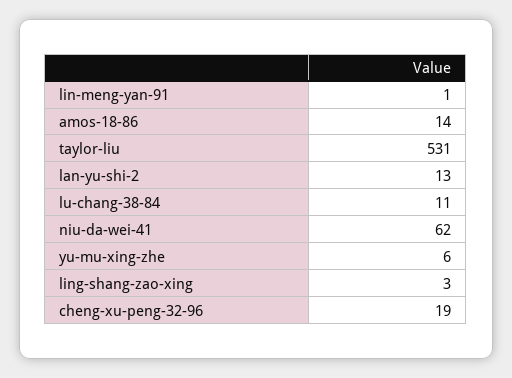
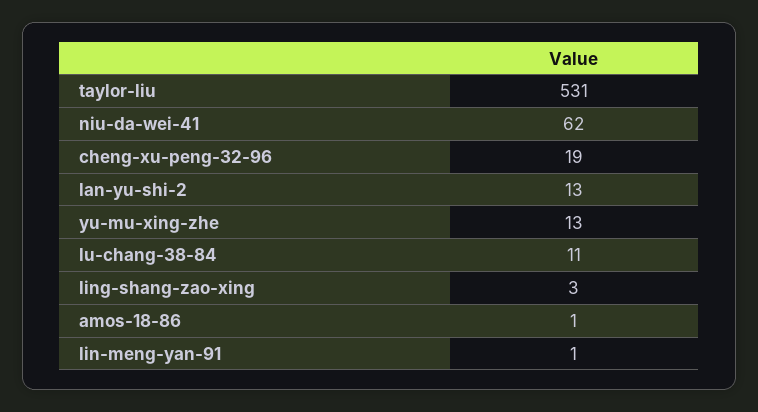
  {
    "lin-meng-yan-91": 1,
-   "amos-18-86": 14,
+   "amos-18-86": 1,
    "taylor-liu": 531,
    "lan-yu-shi-2": 13,
    "lu-chang-38-84": 11,
    "niu-da-wei-41": 62,
-   "yu-mu-xing-zhe": 6,
+   "yu-mu-xing-zhe": 13,
    "ling-shang-zao-xing": 3,
    "cheng-xu-peng-32-96": 19
  }

